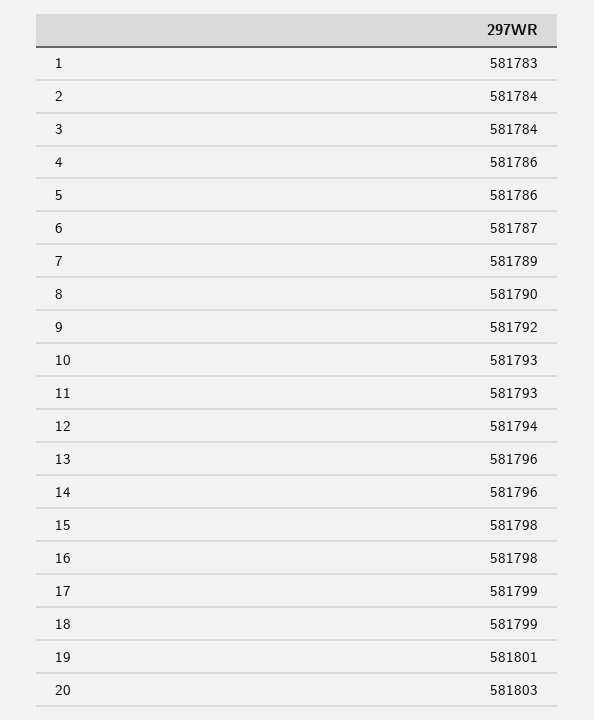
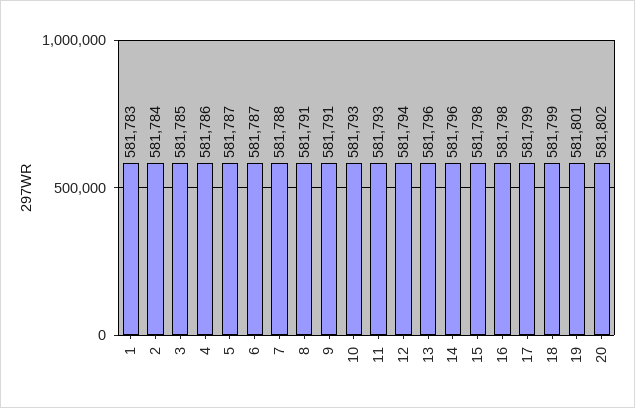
  {
    "1": 581783,
    "2": 581784,
-   "3": 581784,
+   "3": 581785,
    "4": 581786,
-   "5": 581786,
+   "5": 581787,
    "6": 581787,
-   "7": 581789,
+   "7": 581788,
-   "8": 581790,
+   "8": 581791,
-   "9": 581792,
+   "9": 581791,
    "10": 581793,
    "11": 581793,
    "12": 581794,
    "13": 581796,
    "14": 581796,
    "15": 581798,
    "16": 581798,
    "17": 581799,
    "18": 581799,
    "19": 581801,
-   "20": 581803
+   "20": 581802
  }

